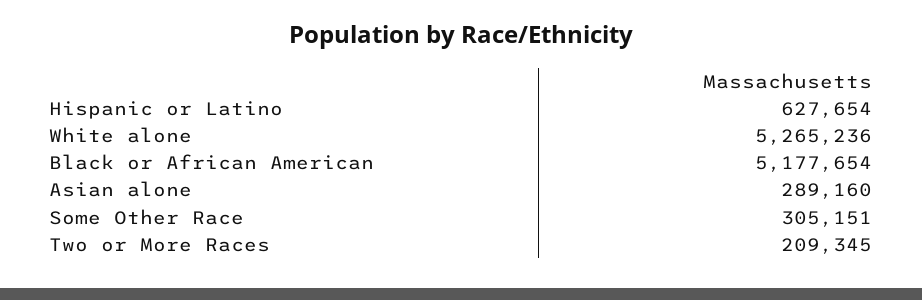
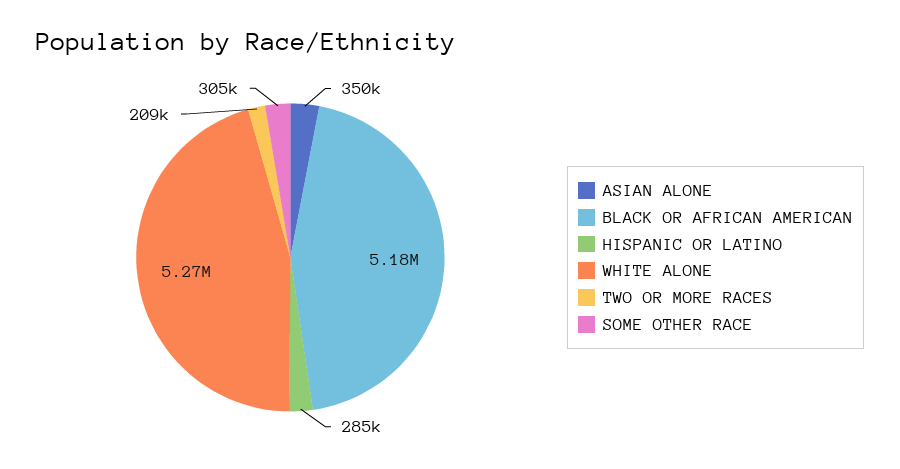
  {
-   "Hispanic or Latino": 627654,
+   "Hispanic or Latino": 285000,
    "White alone": 5265236,
    "Black or African American": 5177654,
-   "Asian alone": 289160,
+   "Asian alone": 350000,
    "Some Other Race": 305151,
    "Two or More Races": 209345
  }

